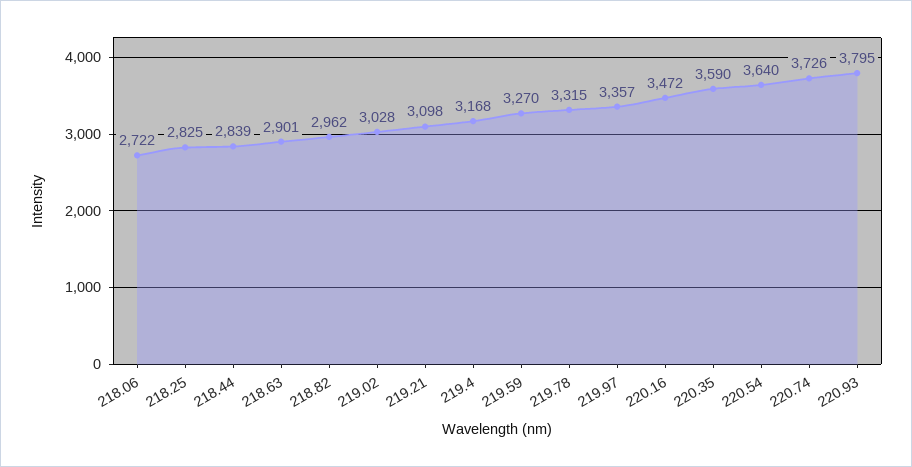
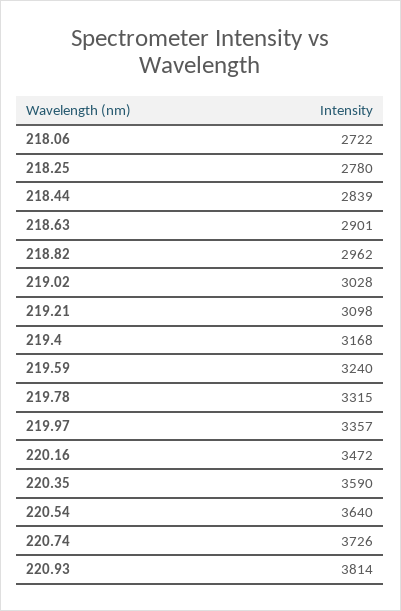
  {
    "218.06": 2722,
-   "218.25": 2825,
+   "218.25": 2780,
    "218.44": 2839,
    "218.63": 2901,
    "218.82": 2962,
    "219.02": 3028,
    "219.21": 3098,
    "219.4": 3168,
-   "219.59": 3270,
+   "219.59": 3240,
    "219.78": 3315,
    "219.97": 3357,
    "220.16": 3472,
    "220.35": 3590,
    "220.54": 3640,
    "220.74": 3726,
-   "220.93": 3795
+   "220.93": 3814
  }

